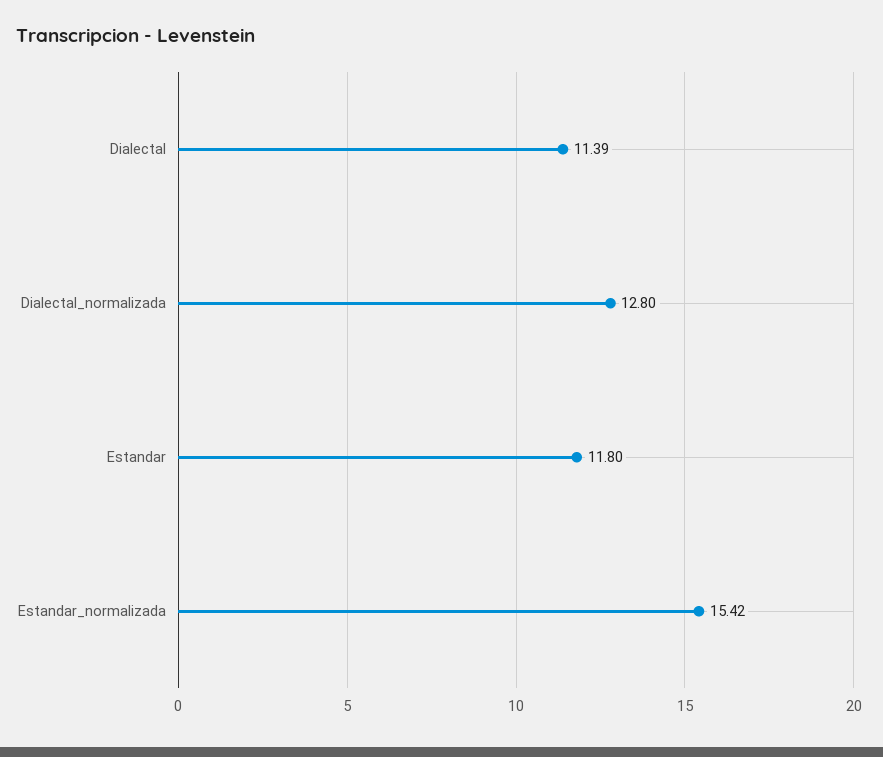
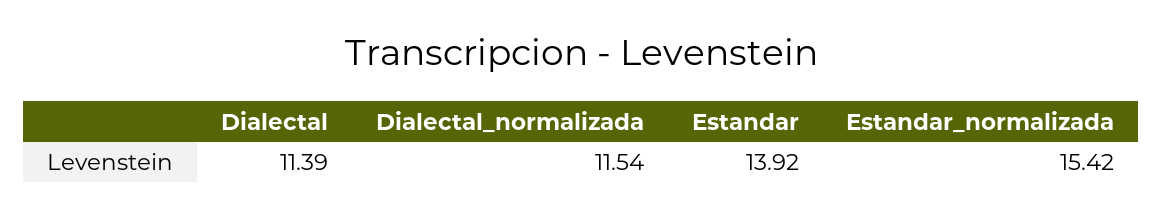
  {
    "Dialectal": 11.39,
-   "Dialectal_normalizada": 12.8,
+   "Dialectal_normalizada": 11.54,
-   "Estandar": 11.8,
+   "Estandar": 13.92,
    "Estandar_normalizada": 15.42
  }

